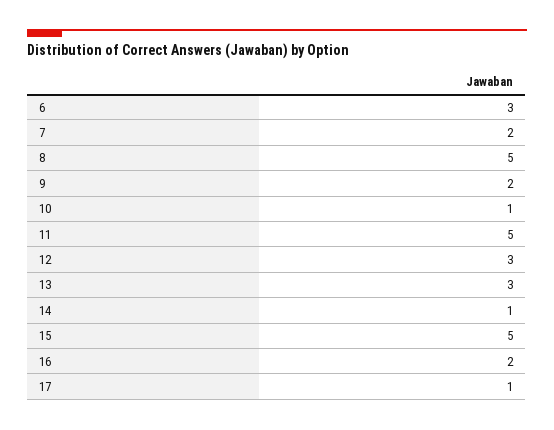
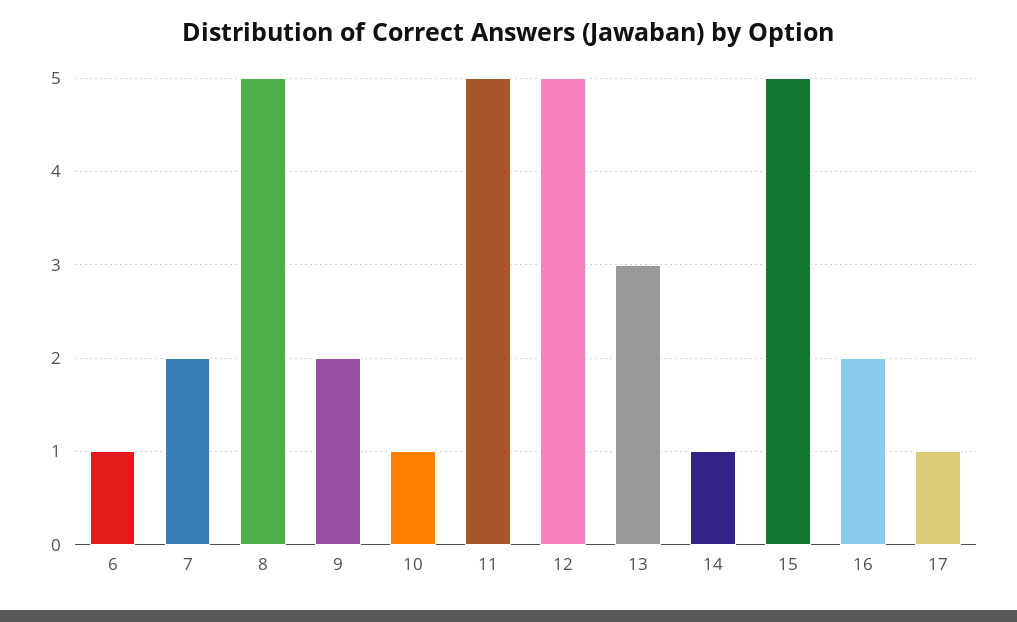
  {
-   "6": 3,
+   "6": 1,
    "7": 2,
    "8": 5,
    "9": 2,
    "10": 1,
    "11": 5,
-   "12": 3,
+   "12": 5,
    "13": 3,
    "14": 1,
    "15": 5,
    "16": 2,
    "17": 1
  }

